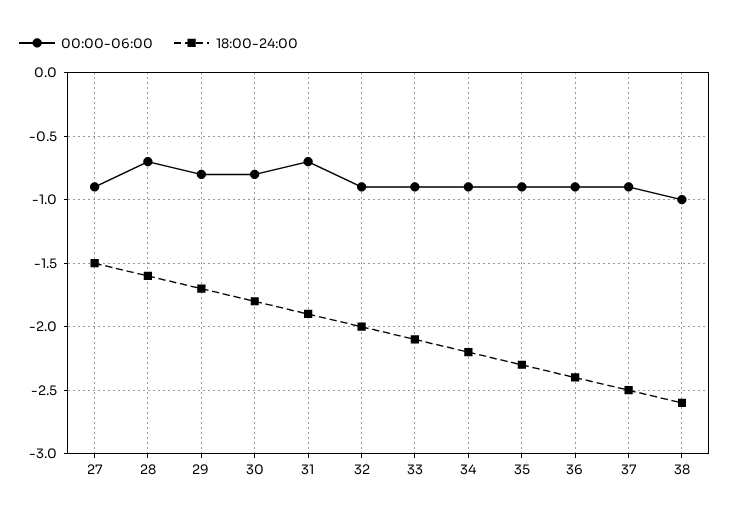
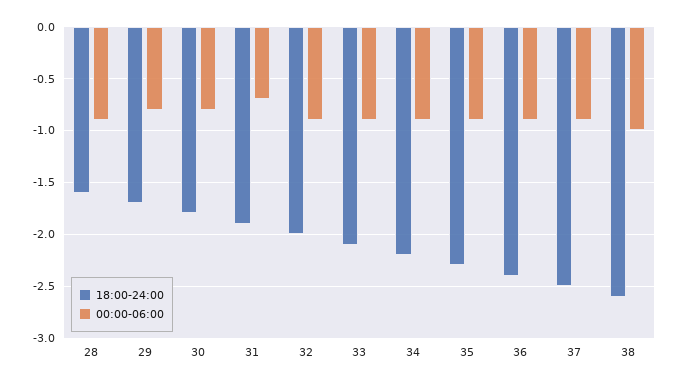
  {
    "00:00-06:00": {
-     "27": -0.9,
-     "28": -0.7,
+     "28": -0.9,
      "29": -0.8,
      "30": -0.8,
      "31": -0.7,
      "32": -0.9,
      "33": -0.9,
      "34": -0.9,
      "35": -0.9,
      "36": -0.9,
      "37": -0.9,
      "38": -1
    },
    "18:00-24:00": {
-     "27": -1.5,
      "28": -1.6,
      "29": -1.7,
      "30": -1.8,
      "31": -1.9,
      "32": -2,
      "33": -2.1,
      "34": -2.2,
      "35": -2.3,
      "36": -2.4,
      "37": -2.5,
      "38": -2.6
    }
  }

